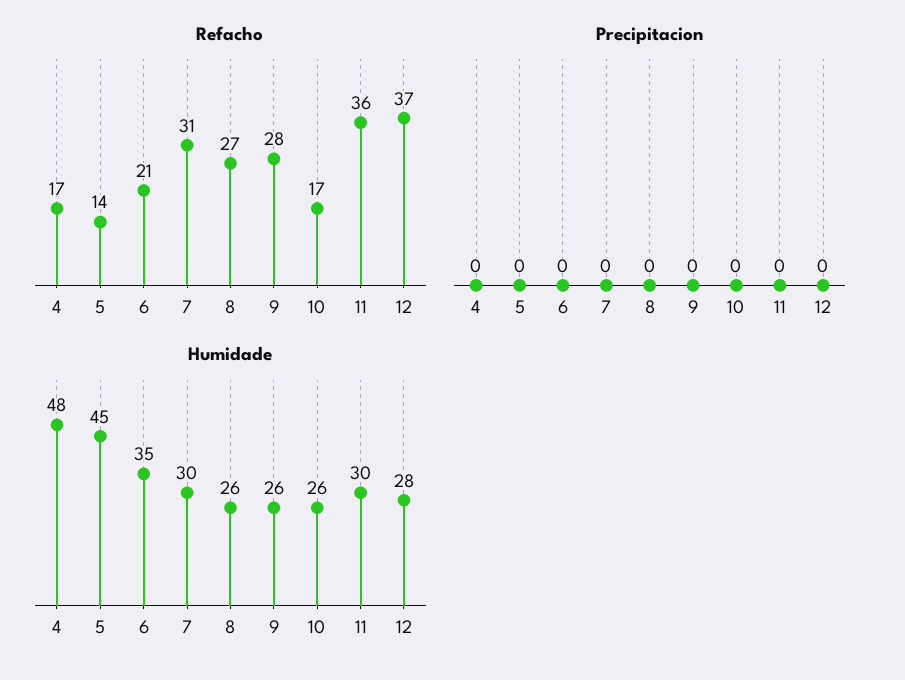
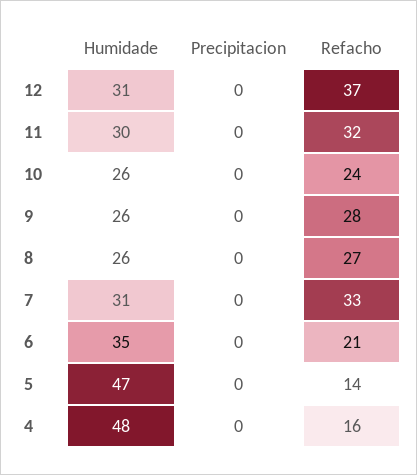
  {
    "Refacho": {
-     "4": 17,
+     "4": 16,
      "5": 14,
      "6": 21,
-     "7": 31,
+     "7": 33,
      "8": 27,
      "9": 28,
-     "10": 17,
+     "10": 24,
-     "11": 36,
+     "11": 32,
      "12": 37
    },
    "Precipitacion": {
      "4": 0,
      "5": 0,
      "6": 0,
      "7": 0,
      "8": 0,
      "9": 0,
      "10": 0,
      "11": 0,
      "12": 0
    },
    "Humidade": {
      "4": 48,
-     "5": 45,
+     "5": 47,
      "6": 35,
-     "7": 30,
+     "7": 31,
      "8": 26,
      "9": 26,
      "10": 26,
      "11": 30,
-     "12": 28
+     "12": 31
    }
  }

